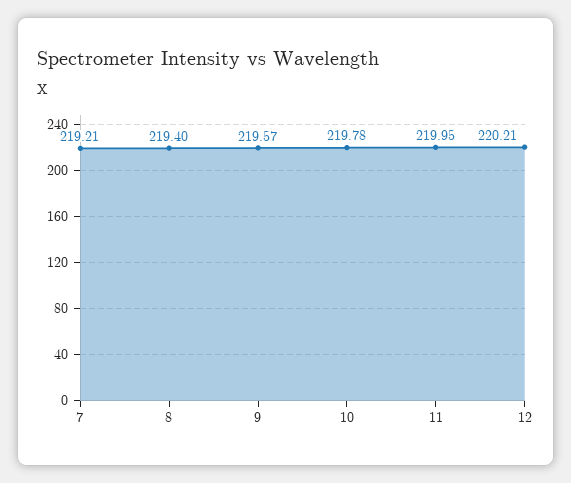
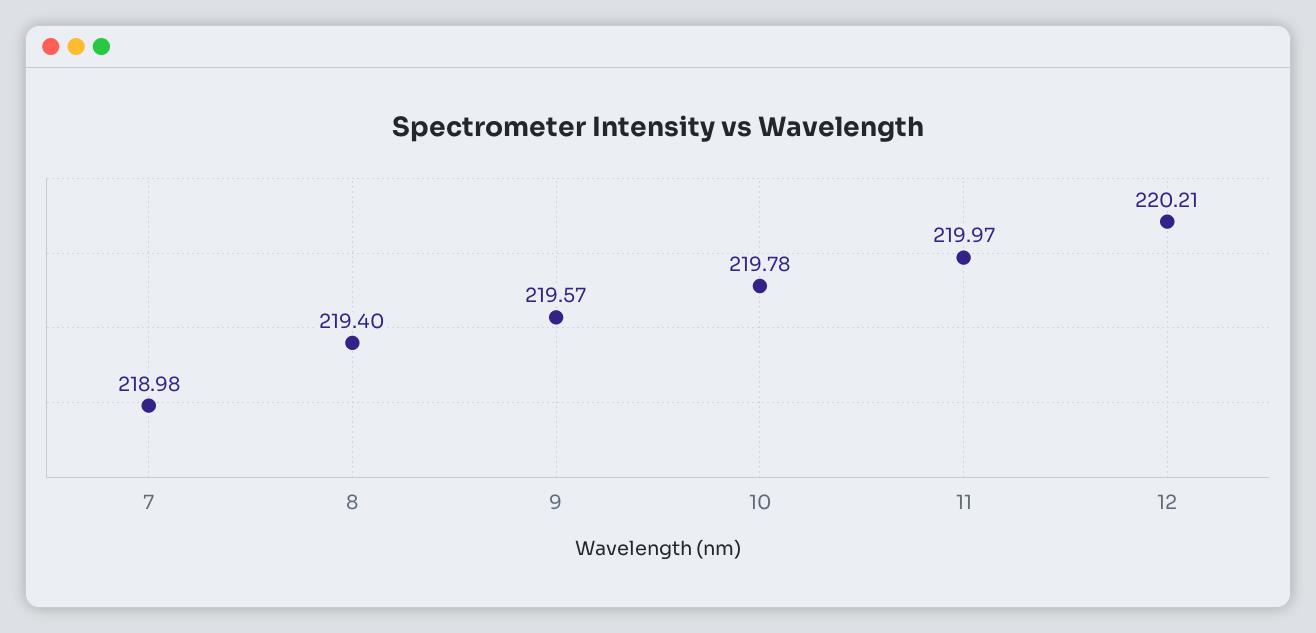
  {
-   "7": 219.21,
+   "7": 218.98,
    "8": 219.4,
    "9": 219.57,
    "10": 219.78,
-   "11": 219.95,
+   "11": 219.97,
    "12": 220.21
  }

